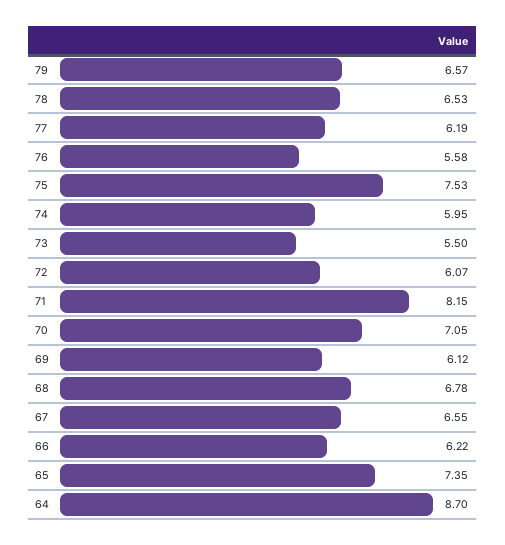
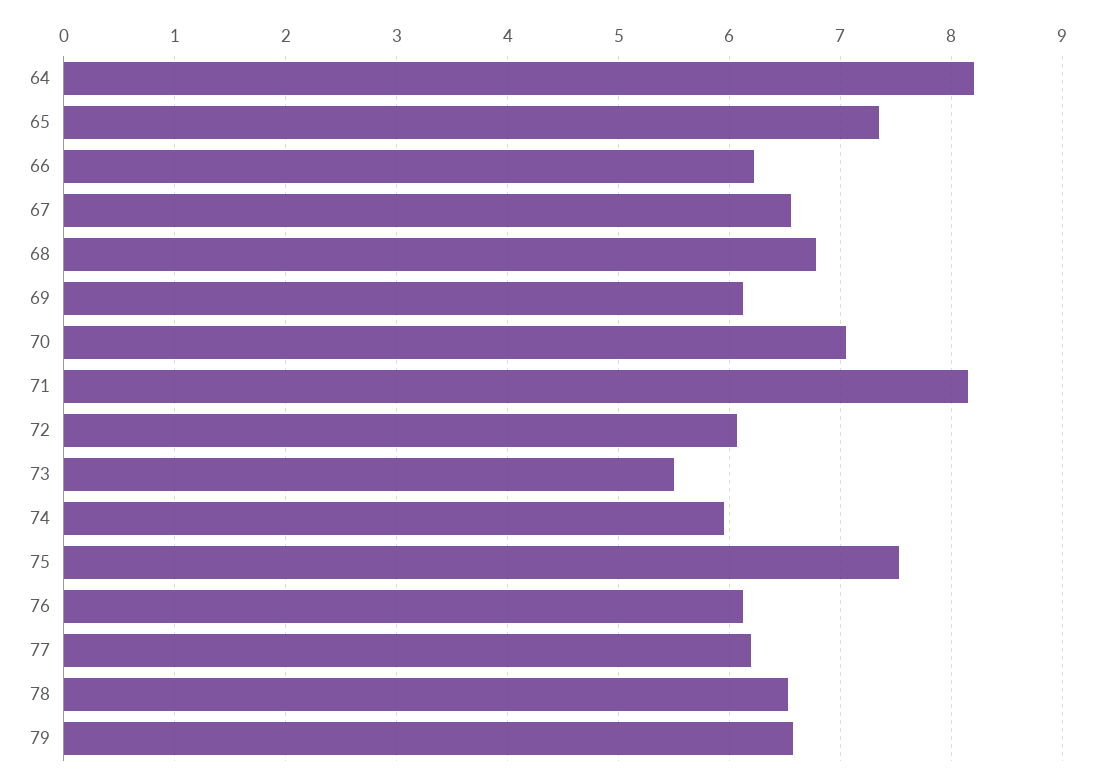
  {
    "79": 6.57,
    "78": 6.53,
    "77": 6.19,
-   "76": 5.58,
+   "76": 6.1,
    "75": 7.53,
    "74": 5.95,
    "73": 5.5,
    "72": 6.07,
    "71": 8.15,
    "70": 7.05,
    "69": 6.12,
    "68": 6.78,
    "67": 6.55,
    "66": 6.22,
    "65": 7.35,
-   "64": 8.7
+   "64": 8.2
  }

